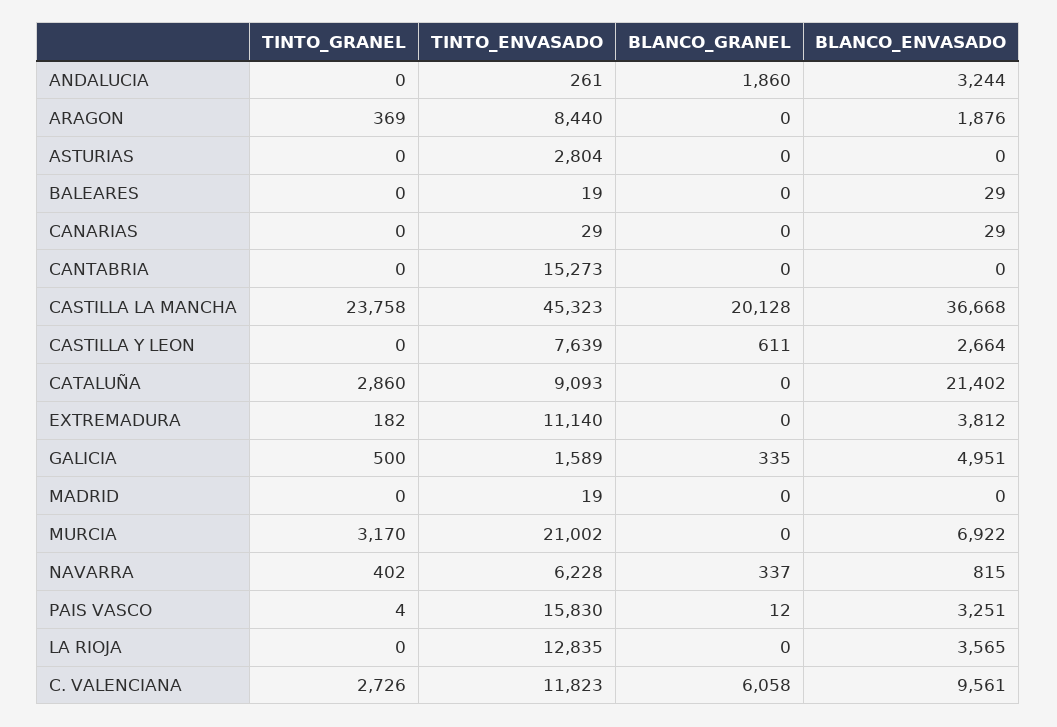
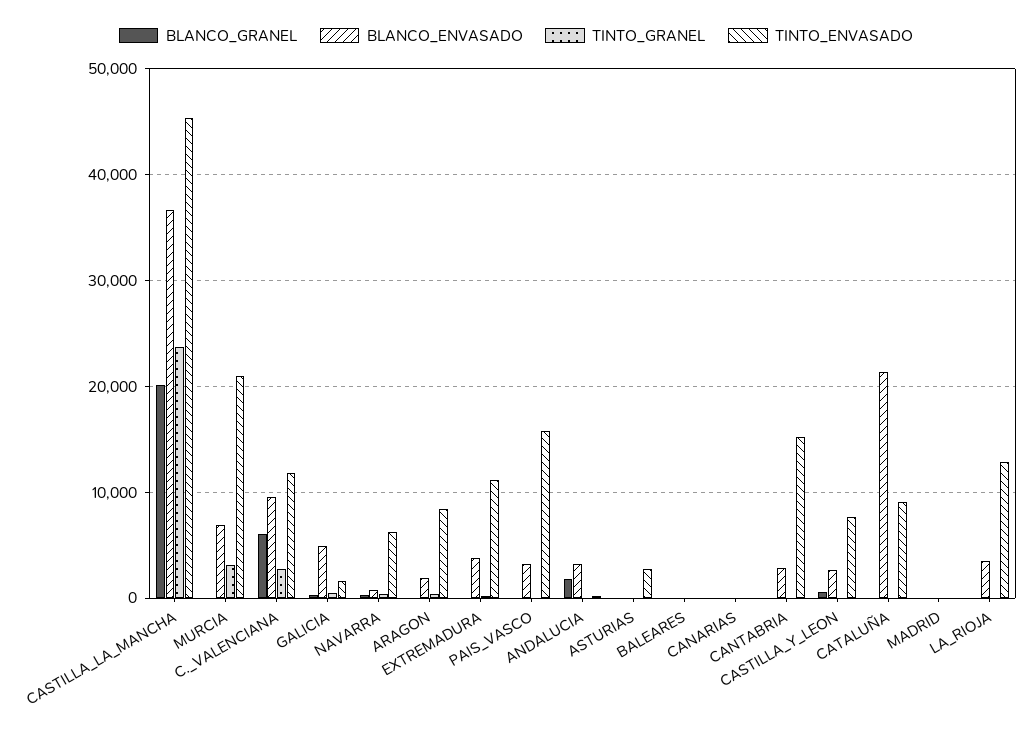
  {
    "TINTO_GRANEL": {
      "ANDALUCIA": 0,
      "ARAGON": 369,
      "ASTURIAS": 0,
      "BALEARES": 0,
      "CANARIAS": 0,
      "CANTABRIA": 0,
      "CASTILLA LA MANCHA": 23758,
      "CASTILLA Y LEON": 0,
-     "CATALUÑA": 2860,
+     "CATALUÑA": 0,
      "EXTREMADURA": 182,
      "GALICIA": 500,
      "MADRID": 0,
      "MURCIA": 3170,
      "NAVARRA": 402,
      "PAIS VASCO": 4,
      "LA RIOJA": 0,
      "C. VALENCIANA": 2726
    },
    "TINTO_ENVASADO": {
      "ANDALUCIA": 261,
      "ARAGON": 8440,
      "ASTURIAS": 2804,
      "BALEARES": 19,
      "CANARIAS": 29,
      "CANTABRIA": 15273,
      "CASTILLA LA MANCHA": 45323,
      "CASTILLA Y LEON": 7639,
      "CATALUÑA": 9093,
      "EXTREMADURA": 11140,
      "GALICIA": 1589,
      "MADRID": 19,
      "MURCIA": 21002,
      "NAVARRA": 6228,
      "PAIS VASCO": 15830,
      "LA RIOJA": 12835,
      "C. VALENCIANA": 11823
    },
    "BLANCO_GRANEL": {
      "ANDALUCIA": 1860,
      "ARAGON": 0,
      "ASTURIAS": 0,
      "BALEARES": 0,
      "CANARIAS": 0,
      "CANTABRIA": 0,
      "CASTILLA LA MANCHA": 20128,
      "CASTILLA Y LEON": 611,
      "CATALUÑA": 0,
      "EXTREMADURA": 0,
      "GALICIA": 335,
      "MADRID": 0,
      "MURCIA": 0,
      "NAVARRA": 337,
      "PAIS VASCO": 12,
      "LA RIOJA": 0,
      "C. VALENCIANA": 6058
    },
    "BLANCO_ENVASADO": {
      "ANDALUCIA": 3244,
      "ARAGON": 1876,
      "ASTURIAS": 0,
      "BALEARES": 29,
      "CANARIAS": 29,
-     "CANTABRIA": 0,
+     "CANTABRIA": 3000,
      "CASTILLA LA MANCHA": 36668,
      "CASTILLA Y LEON": 2664,
      "CATALUÑA": 21402,
      "EXTREMADURA": 3812,
      "GALICIA": 4951,
      "MADRID": 0,
      "MURCIA": 6922,
      "NAVARRA": 815,
      "PAIS VASCO": 3251,
      "LA RIOJA": 3565,
      "C. VALENCIANA": 9561
    }
  }

